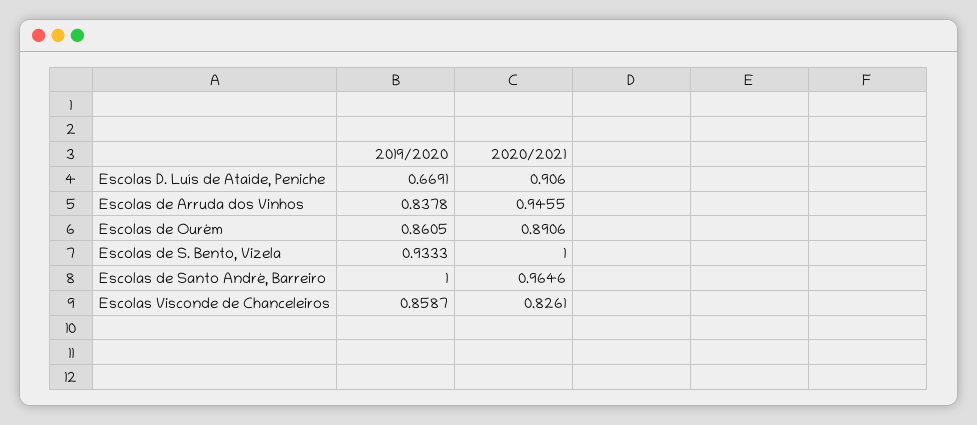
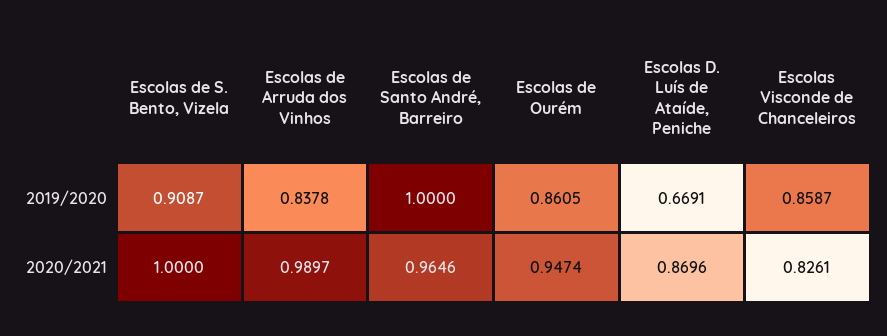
  {
    "2019/2020": {
      "Escolas D. Luís de Ataíde, Peniche": 0.6691,
      "Escolas de Arruda dos Vinhos": 0.8378,
      "Escolas de Ourém": 0.8605,
-     "Escolas de S. Bento, Vizela": 0.9333,
+     "Escolas de S. Bento, Vizela": 0.9087,
      "Escolas de Santo André, Barreiro": 1,
      "Escolas Visconde de Chanceleiros": 0.8587
    },
    "2020/2021": {
-     "Escolas D. Luís de Ataíde, Peniche": 0.906,
+     "Escolas D. Luís de Ataíde, Peniche": 0.8696,
-     "Escolas de Arruda dos Vinhos": 0.9455,
+     "Escolas de Arruda dos Vinhos": 0.9897,
-     "Escolas de Ourém": 0.8906,
+     "Escolas de Ourém": 0.9474,
      "Escolas de S. Bento, Vizela": 1,
      "Escolas de Santo André, Barreiro": 0.9646,
      "Escolas Visconde de Chanceleiros": 0.8261
    }
  }

